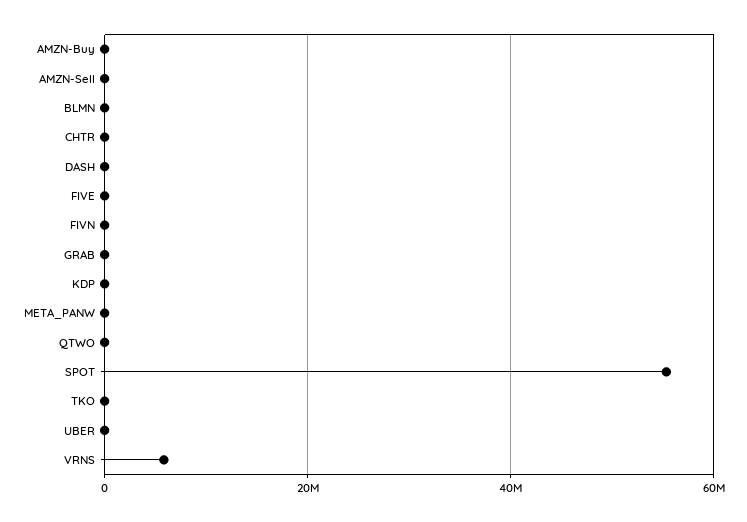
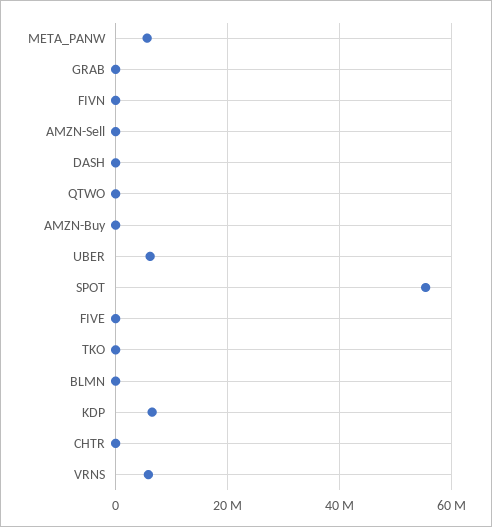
  {
    "AMZN-Buy": 0,
    "AMZN-Sell": 0,
    "BLMN": 0,
    "CHTR": 0,
    "DASH": 0,
    "FIVE": 0,
    "FIVN": 0,
    "GRAB": 0,
-   "KDP": 0,
+   "KDP": 6000000,
-   "META_PANW": 0,
+   "META_PANW": 6000000,
    "QTWO": 0,
    "SPOT": 56000000,
    "TKO": 0,
-   "UBER": 0,
+   "UBER": 6000000,
    "VRNS": 6000000
  }

